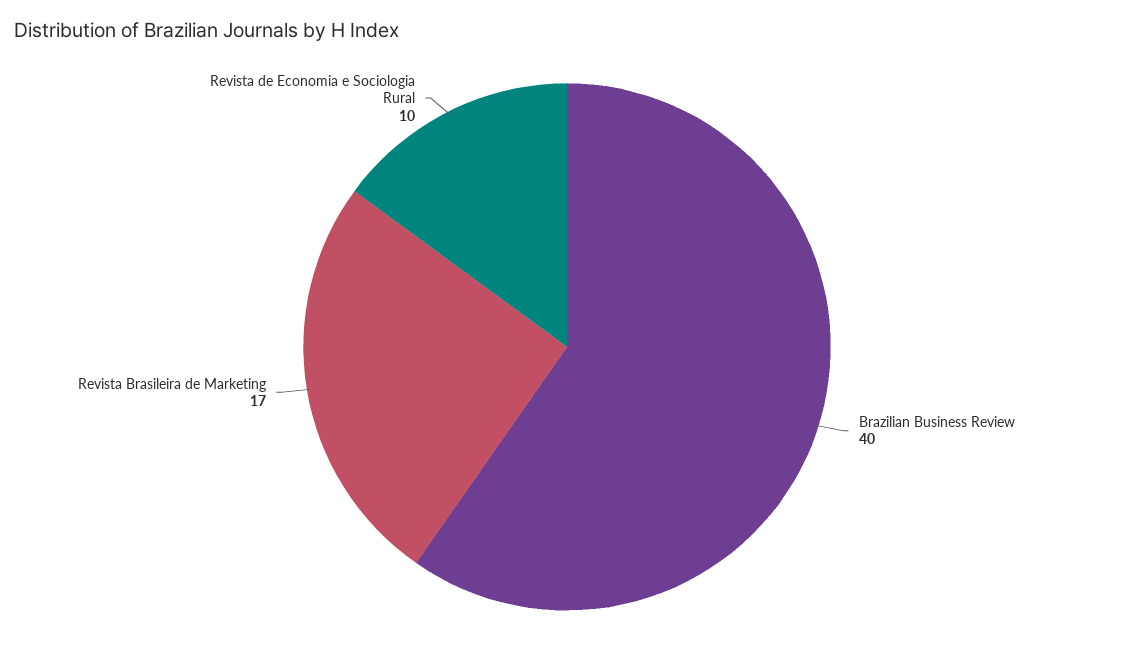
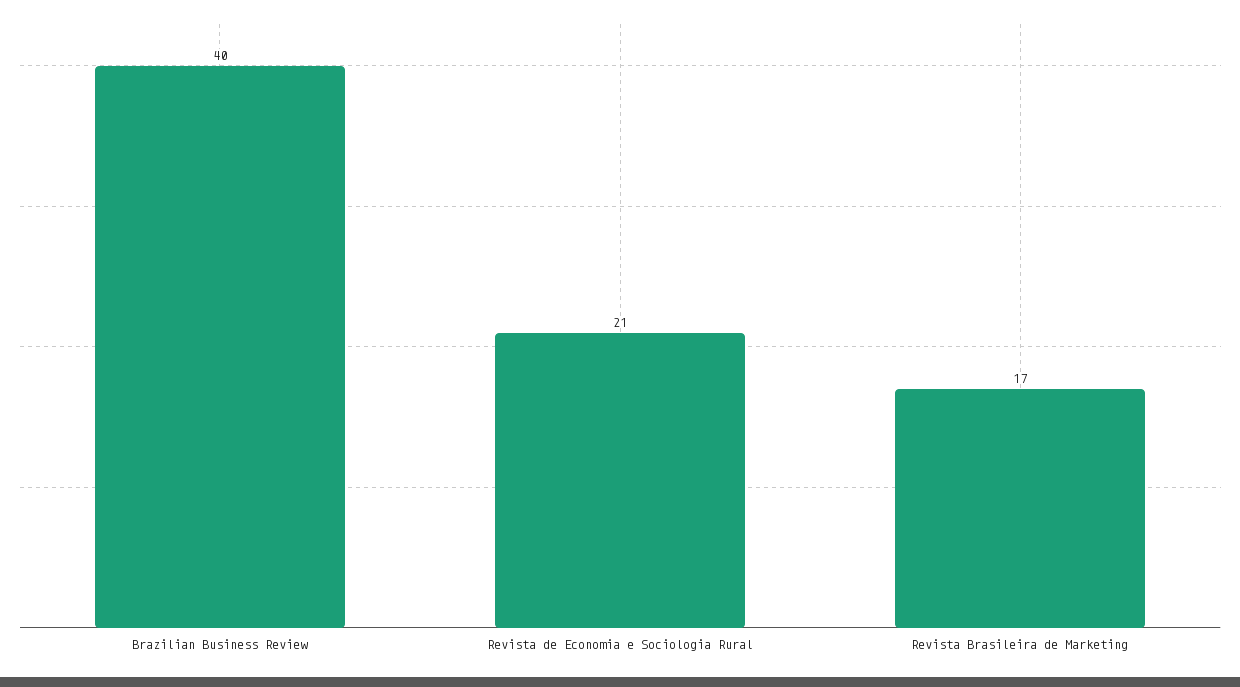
  {
    "Brazilian Business Review": 40,
    "Revista Brasileira de Marketing": 17,
-   "Revista de Economia e Sociologia Rural": 10
+   "Revista de Economia e Sociologia Rural": 21
  }

